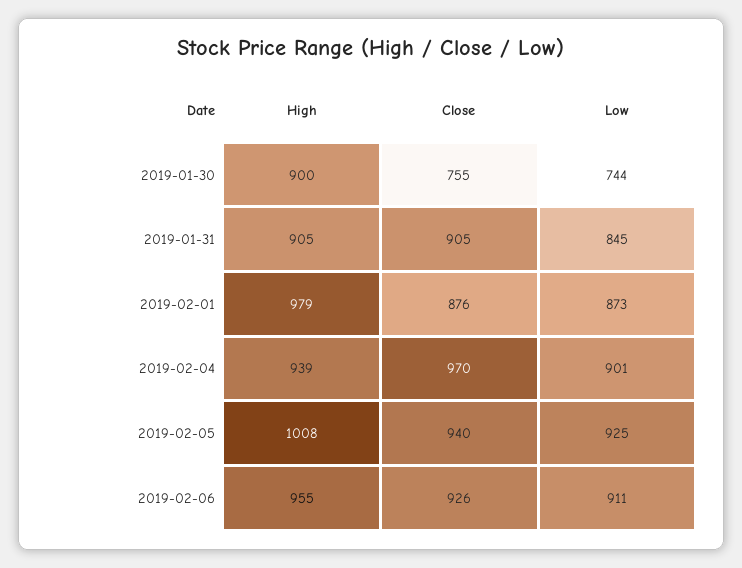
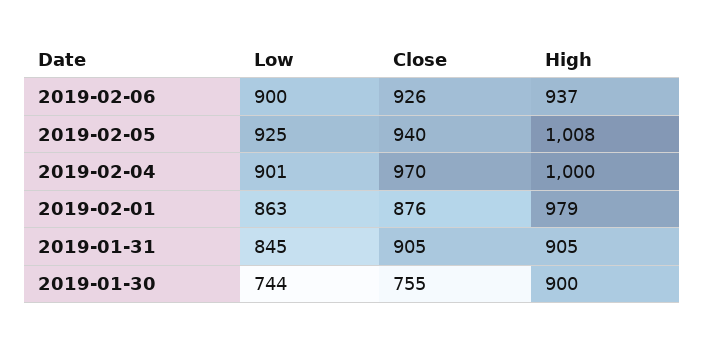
  {
    "High": {
      "2019-01-30": 900,
      "2019-01-31": 905,
      "2019-02-01": 979,
-     "2019-02-04": 939,
+     "2019-02-04": 1000,
      "2019-02-05": 1008,
-     "2019-02-06": 955
+     "2019-02-06": 937
    },
    "Close": {
      "2019-01-30": 755,
      "2019-01-31": 905,
      "2019-02-01": 876,
      "2019-02-04": 970,
      "2019-02-05": 940,
      "2019-02-06": 926
    },
    "Low": {
      "2019-01-30": 744,
      "2019-01-31": 845,
-     "2019-02-01": 873,
+     "2019-02-01": 863,
      "2019-02-04": 901,
      "2019-02-05": 925,
-     "2019-02-06": 911
+     "2019-02-06": 900
    }
  }

